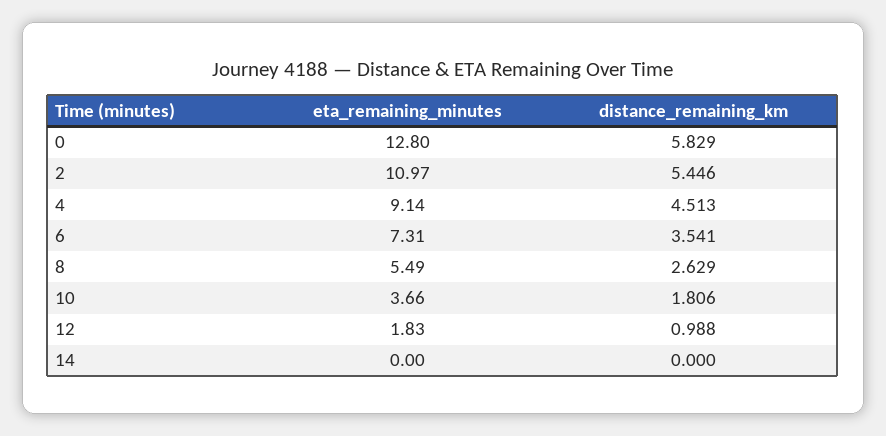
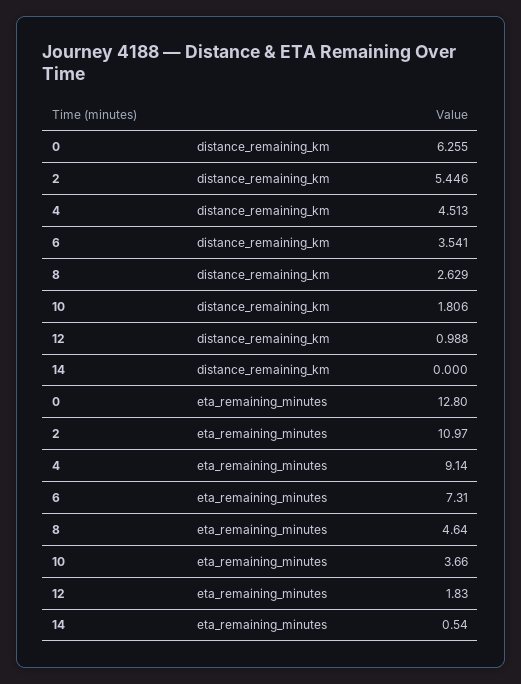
  {
    "eta_remaining_minutes": {
      "0": 12.8,
      "2": 10.97,
      "4": 9.14,
      "6": 7.31,
-     "8": 5.49,
+     "8": 4.64,
      "10": 3.66,
      "12": 1.83,
-     "14": 0
+     "14": 0.54
    },
    "distance_remaining_km": {
-     "0": 5.829,
+     "0": 6.255,
      "2": 5.446,
      "4": 4.513,
      "6": 3.541,
      "8": 2.629,
      "10": 1.806,
      "12": 0.988,
      "14": 0
    }
  }

